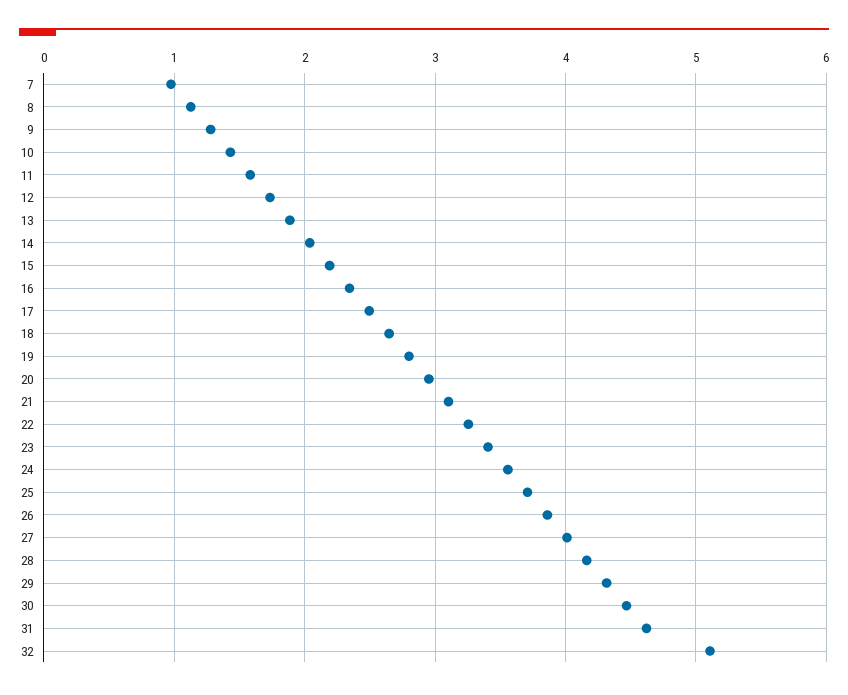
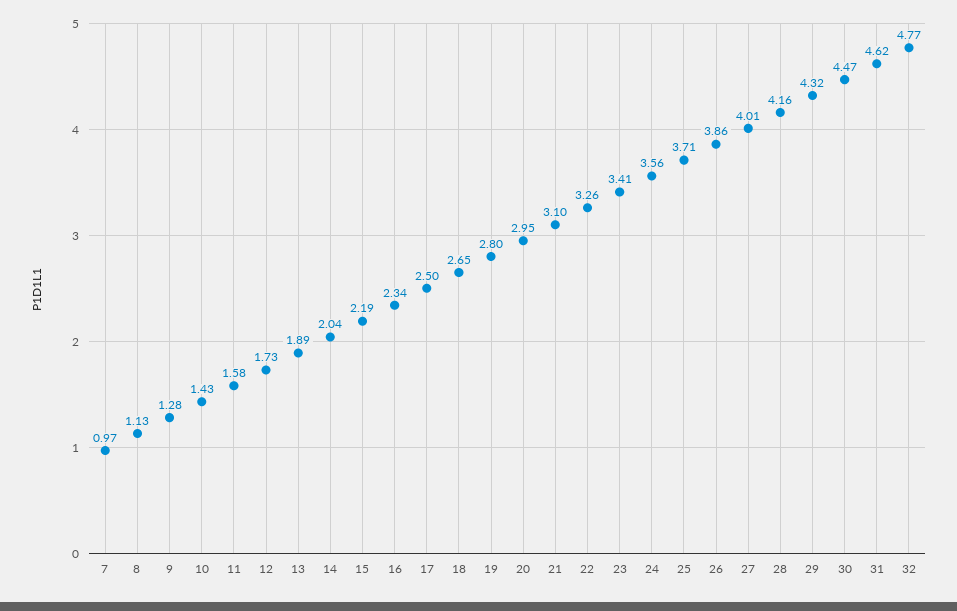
  {
    "7": 0.97,
    "8": 1.13,
    "9": 1.28,
    "10": 1.43,
    "11": 1.58,
    "12": 1.73,
    "13": 1.89,
    "14": 2.04,
    "15": 2.19,
    "16": 2.34,
    "17": 2.5,
    "18": 2.65,
    "19": 2.8,
    "20": 2.95,
    "21": 3.1,
    "22": 3.26,
    "23": 3.41,
    "24": 3.56,
    "25": 3.71,
    "26": 3.86,
    "27": 4.01,
    "28": 4.16,
    "29": 4.32,
    "30": 4.47,
    "31": 4.62,
-   "32": 5.1
+   "32": 4.77
  }

